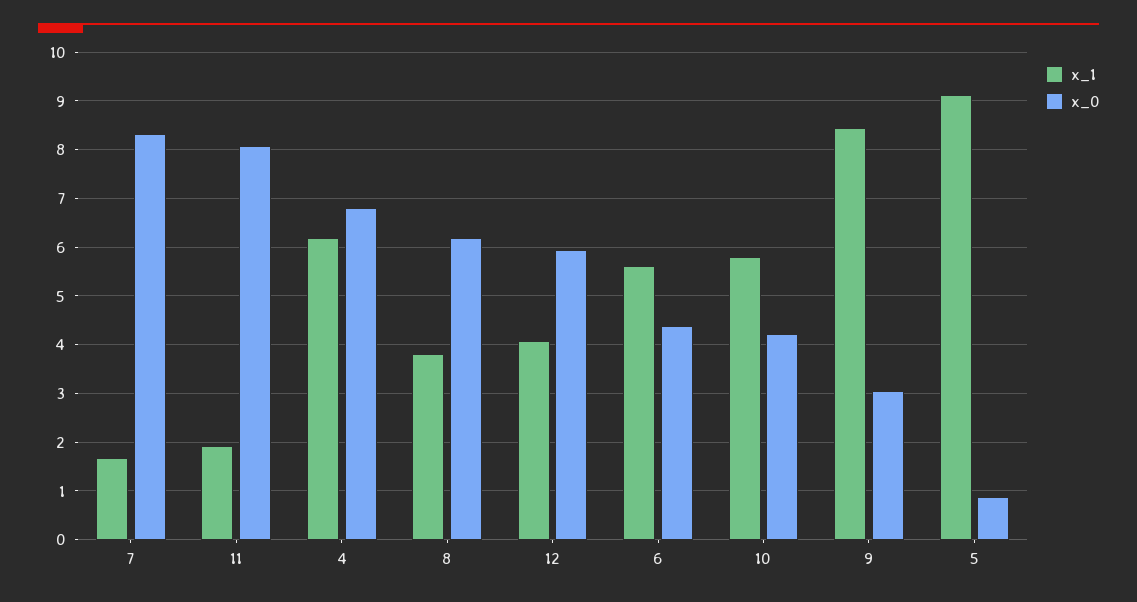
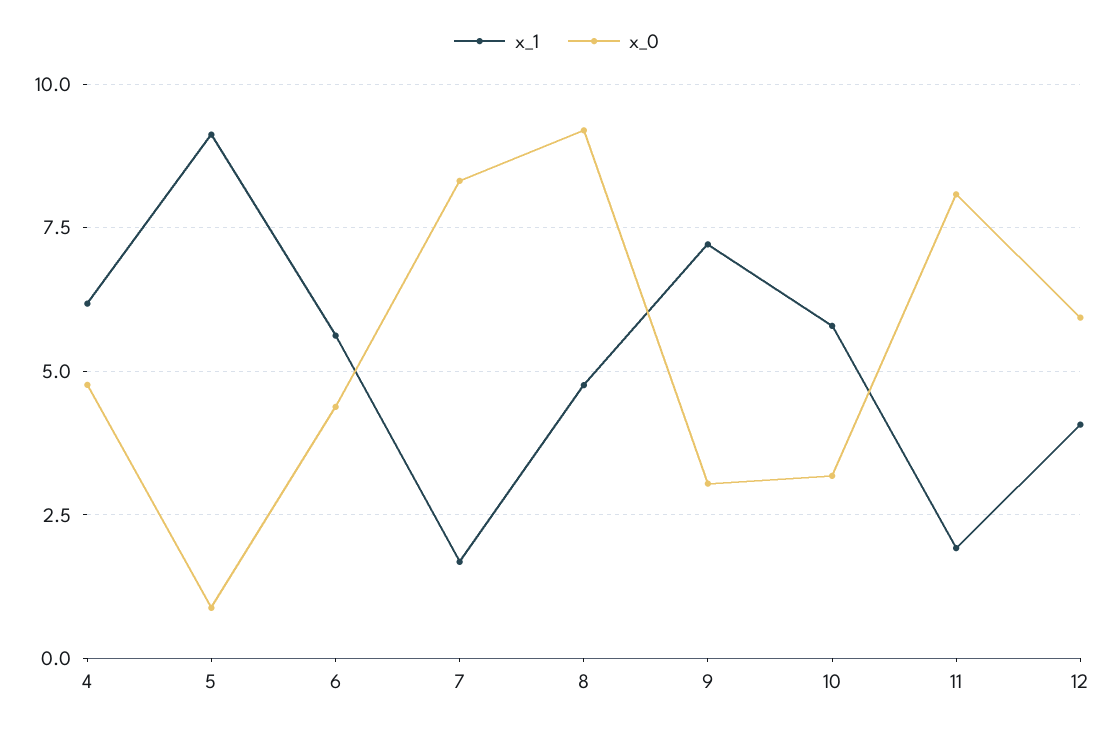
  {
    "x_1": {
      "7": 1.6,
      "11": 2,
      "4": 6.2,
-     "8": 3.8,
+     "8": 4.75,
      "12": 4,
      "6": 5.6,
      "10": 5.8,
-     "9": 8.4,
+     "9": 7.25,
      "5": 9.2
    },
    "x_0": {
      "7": 8.4,
      "11": 8,
-     "4": 6.8,
+     "4": 4.75,
-     "8": 6.2,
+     "8": 9.25,
      "12": 6,
      "6": 4.4,
-     "10": 4.2,
+     "10": 3.25,
      "9": 3,
      "5": 0.8
    }
  }

